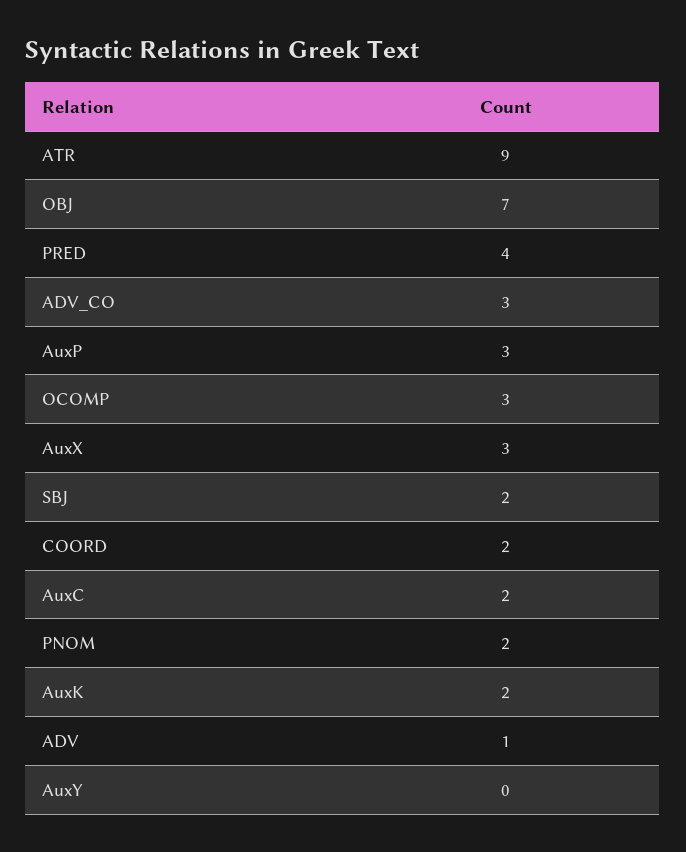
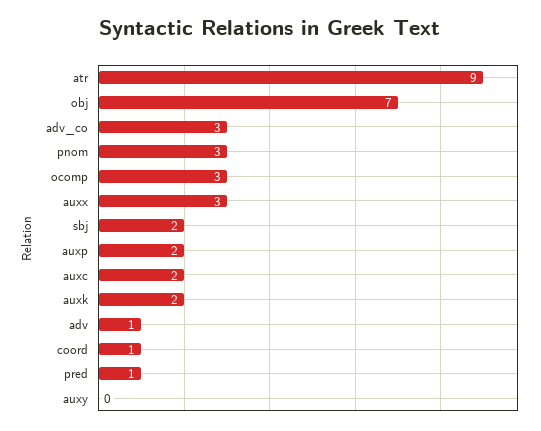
  {
    "ATR": 9,
    "OBJ": 7,
-   "PRED": 4,
+   "PRED": 1,
    "ADV_CO": 3,
-   "AuxP": 3,
+   "AuxP": 2,
    "OCOMP": 3,
    "AuxX": 3,
    "SBJ": 2,
-   "COORD": 2,
+   "COORD": 1,
    "AuxC": 2,
-   "PNOM": 2,
+   "PNOM": 3,
    "AuxK": 2,
    "ADV": 1,
    "AuxY": 0
  }

